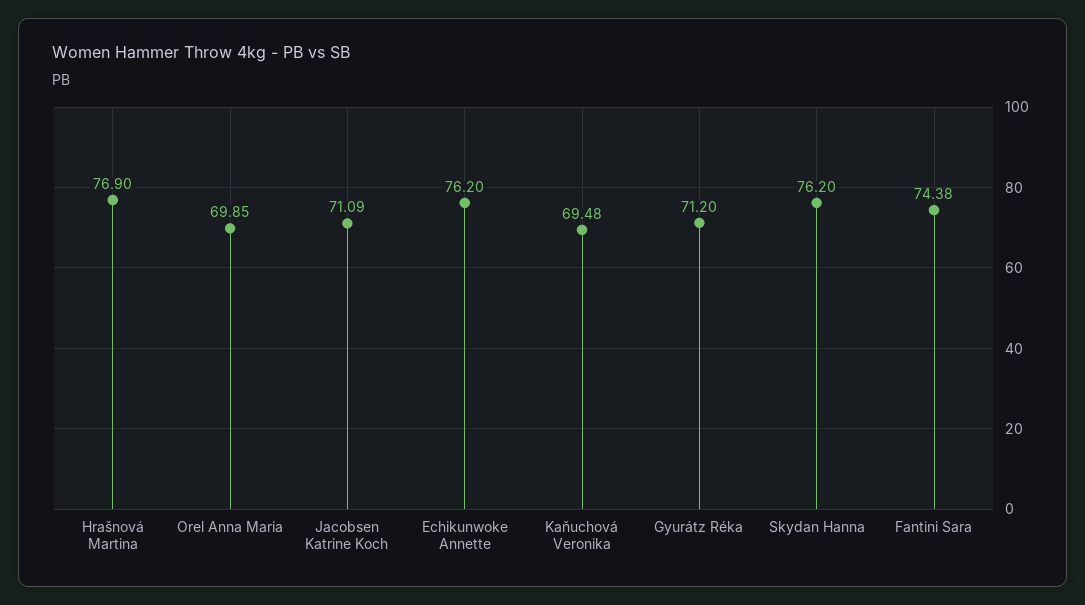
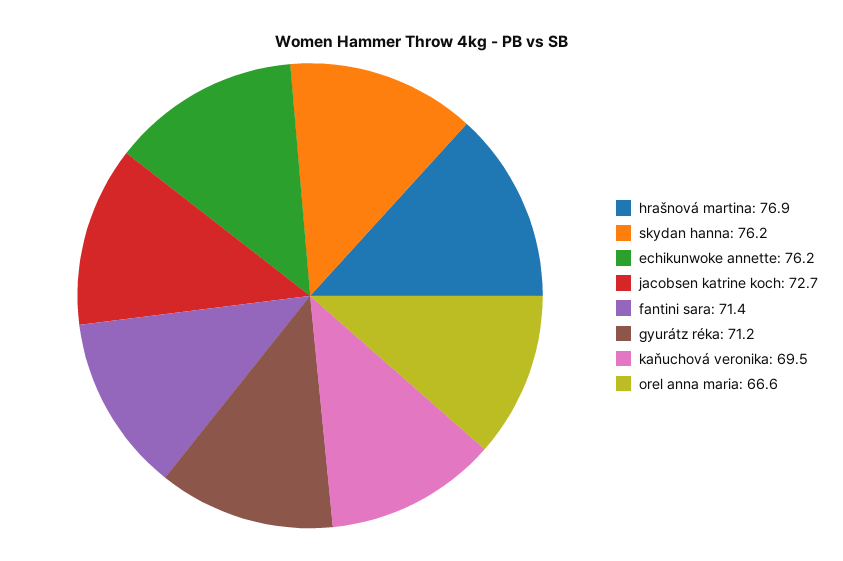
  {
    "Hrašnová Martina": 76.9,
-   "Orel Anna Maria": 69.85,
+   "Orel Anna Maria": 66.6,
-   "Jacobsen Katrine Koch": 71.09,
+   "Jacobsen Katrine Koch": 72.7,
    "Echikunwoke Annette": 76.2,
    "Kaňuchová Veronika": 69.48,
    "Gyurátz Réka": 71.2,
    "Skydan Hanna": 76.2,
-   "Fantini Sara": 74.38
+   "Fantini Sara": 71.4
  }

